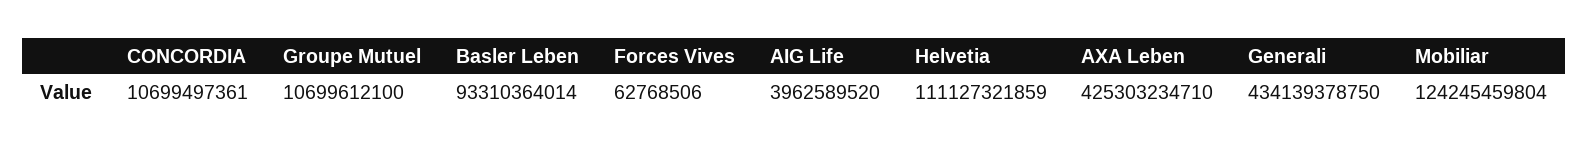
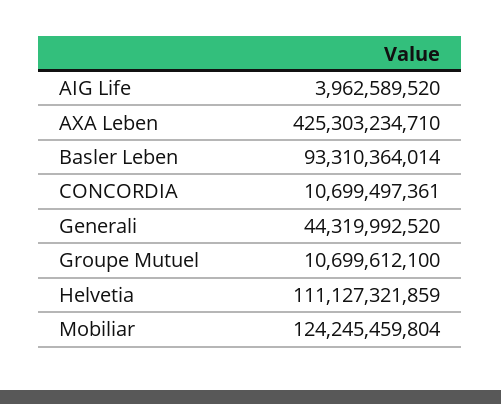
  {
    "CONCORDIA": 10699497361,
    "Groupe Mutuel": 10699612100,
    "Basler Leben": 93310364014,
-   "Forces Vives": 62768506,
    "AIG Life": 3962589520,
    "Helvetia": 111127321859,
    "AXA Leben": 425303234710,
-   "Generali": 434139378750,
+   "Generali": 44319992520,
    "Mobiliar": 124245459804
  }

